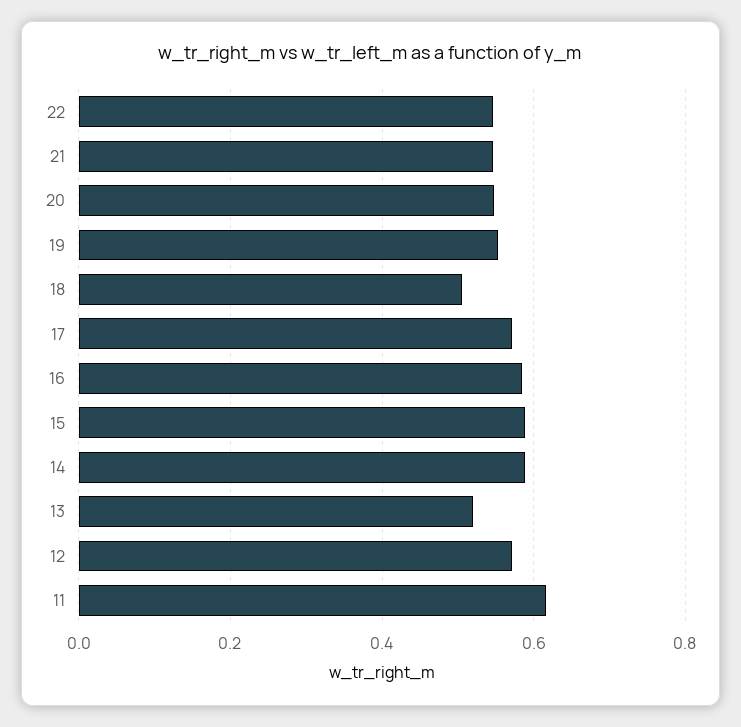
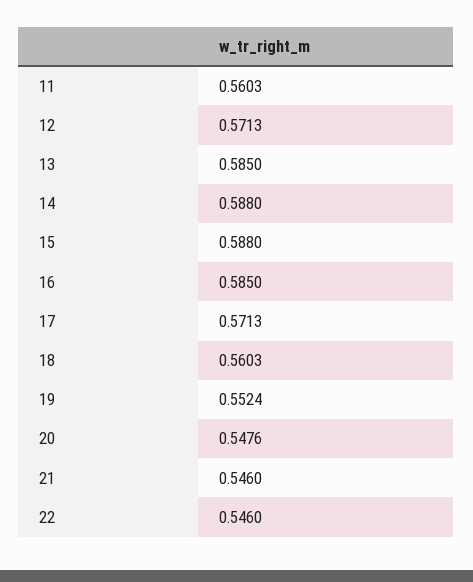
  {
    "22": 0.546,
    "21": 0.546,
    "20": 0.5476,
    "19": 0.5524,
-   "18": 0.5,
+   "18": 0.5603,
    "17": 0.5713,
    "16": 0.585,
    "15": 0.588,
    "14": 0.588,
-   "13": 0.52,
+   "13": 0.585,
    "12": 0.5713,
-   "11": 0.62
+   "11": 0.5603
  }

